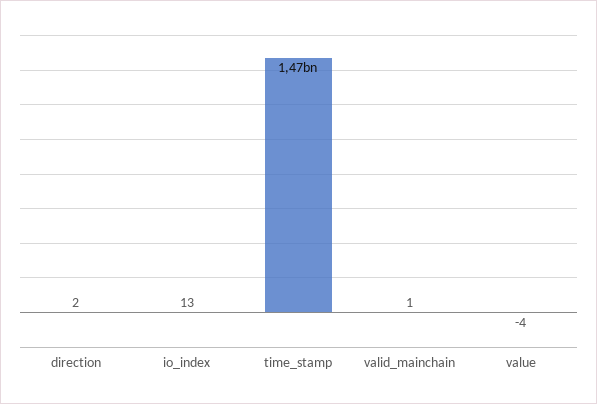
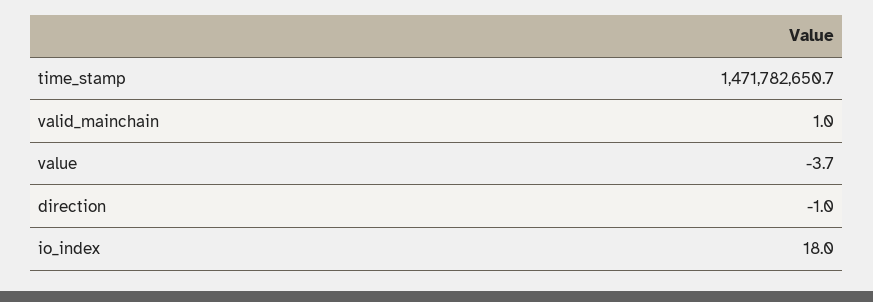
  {
-   "direction": 2,
+   "direction": -1,
-   "io_index": 13,
+   "io_index": 18,
    "time_stamp": 1471782650.7,
    "valid_mainchain": 1,
    "value": -3.7
  }

